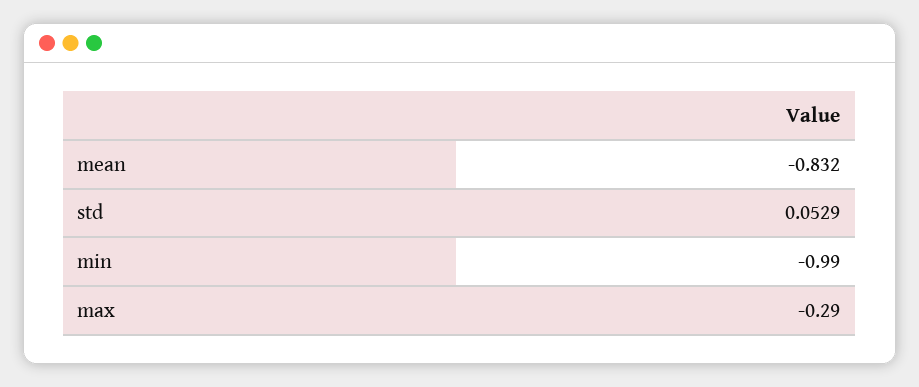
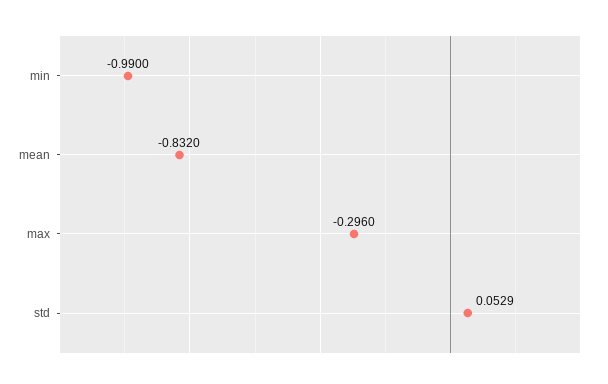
  {
    "mean": -0.832,
    "std": 0.0529,
    "min": -0.99,
-   "max": -0.29
+   "max": -0.296
  }

